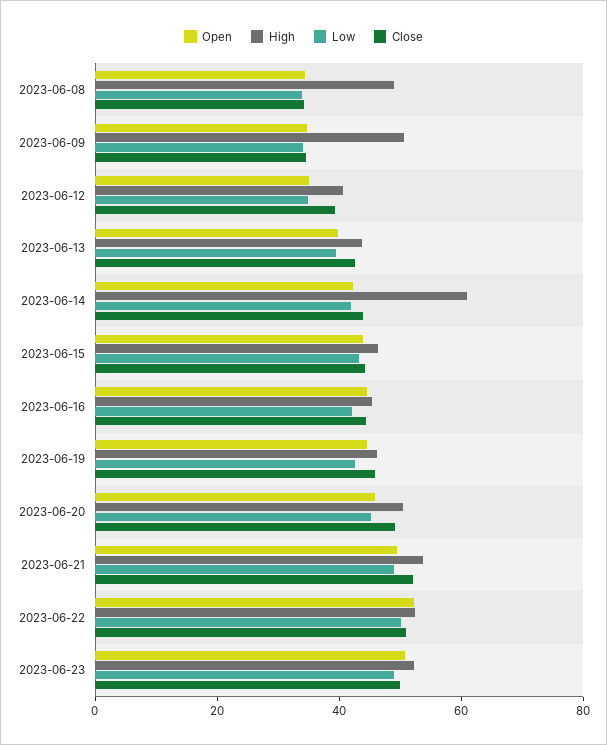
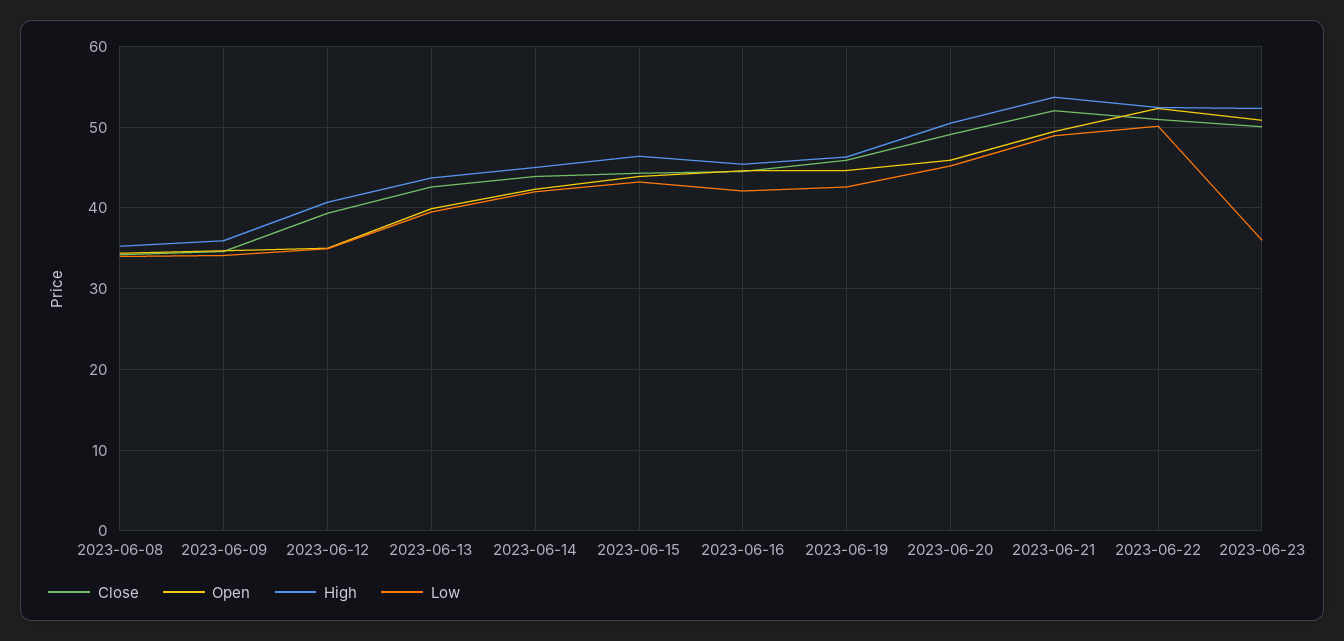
  {
    "Open": {
      "2023-06-08": 34,
      "2023-06-09": 35,
      "2023-06-12": 35,
      "2023-06-13": 40,
      "2023-06-14": 42,
      "2023-06-15": 44,
      "2023-06-16": 45,
      "2023-06-19": 45,
      "2023-06-20": 46,
      "2023-06-21": 49,
      "2023-06-22": 52,
      "2023-06-23": 51
    },
    "High": {
-     "2023-06-08": 50,
+     "2023-06-08": 35,
-     "2023-06-09": 50,
+     "2023-06-09": 36,
      "2023-06-12": 41,
      "2023-06-13": 44,
-     "2023-06-14": 60,
+     "2023-06-14": 45,
      "2023-06-15": 46,
      "2023-06-16": 45,
      "2023-06-19": 46,
      "2023-06-20": 51,
      "2023-06-21": 54,
      "2023-06-22": 52,
      "2023-06-23": 52
    },
    "Low": {
      "2023-06-08": 34,
      "2023-06-09": 34,
      "2023-06-12": 35,
      "2023-06-13": 40,
      "2023-06-14": 42,
      "2023-06-15": 43,
      "2023-06-16": 42,
      "2023-06-19": 43,
      "2023-06-20": 45,
      "2023-06-21": 49,
      "2023-06-22": 50,
-     "2023-06-23": 50
+     "2023-06-23": 36
    },
    "Close": {
      "2023-06-08": 34,
      "2023-06-09": 35,
      "2023-06-12": 39,
      "2023-06-13": 43,
      "2023-06-14": 44,
      "2023-06-15": 44,
      "2023-06-16": 45,
      "2023-06-19": 46,
      "2023-06-20": 49,
      "2023-06-21": 52,
      "2023-06-22": 51,
      "2023-06-23": 50
    }
  }

